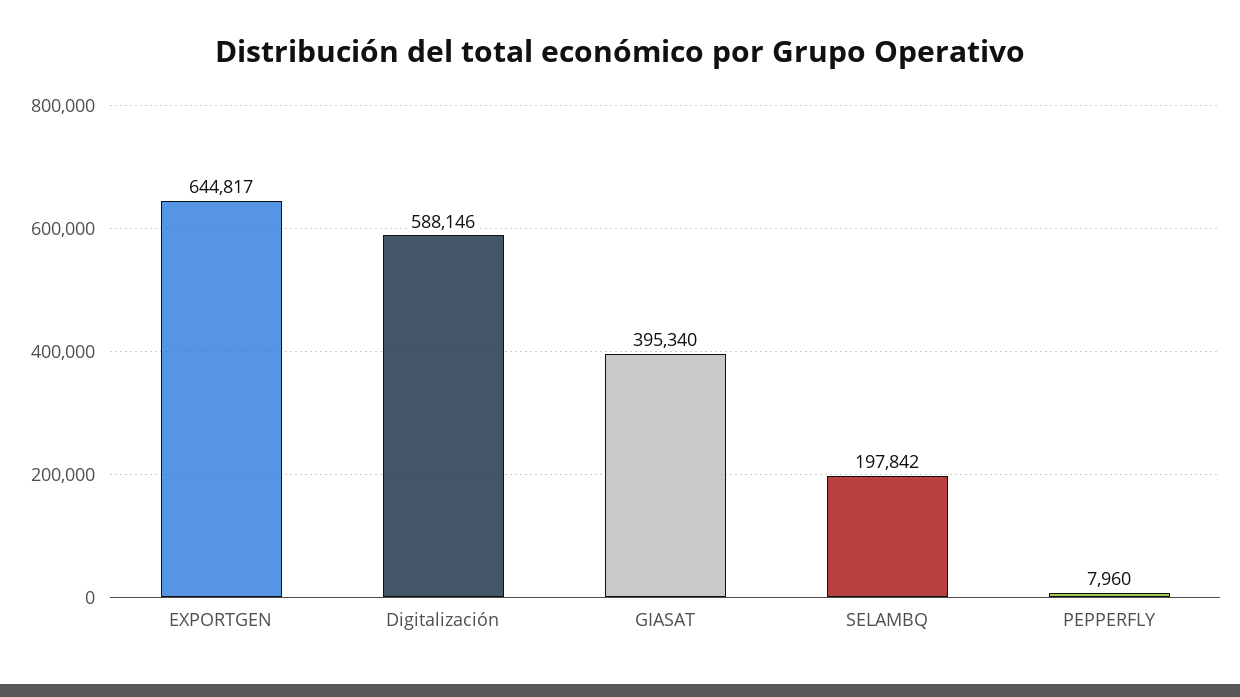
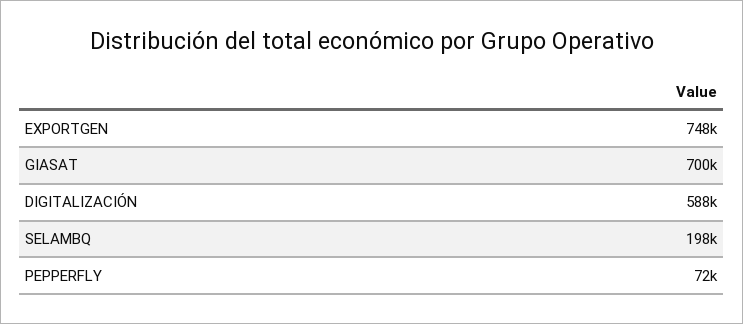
  {
-   "EXPORTGEN": 644817,
+   "EXPORTGEN": 748000,
    "Digitalización": 588146,
-   "GIASAT": 395340,
+   "GIASAT": 700000,
    "SELAMBQ": 197842,
-   "PEPPERFLY": 7960
+   "PEPPERFLY": 72000
  }

